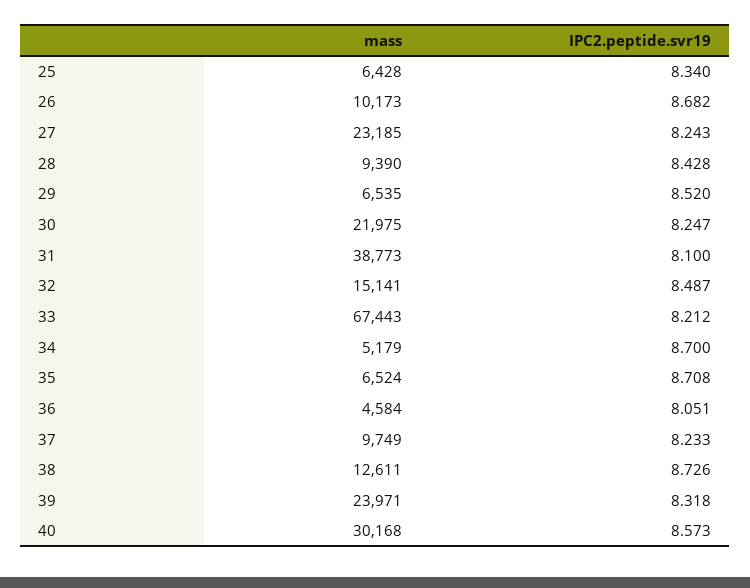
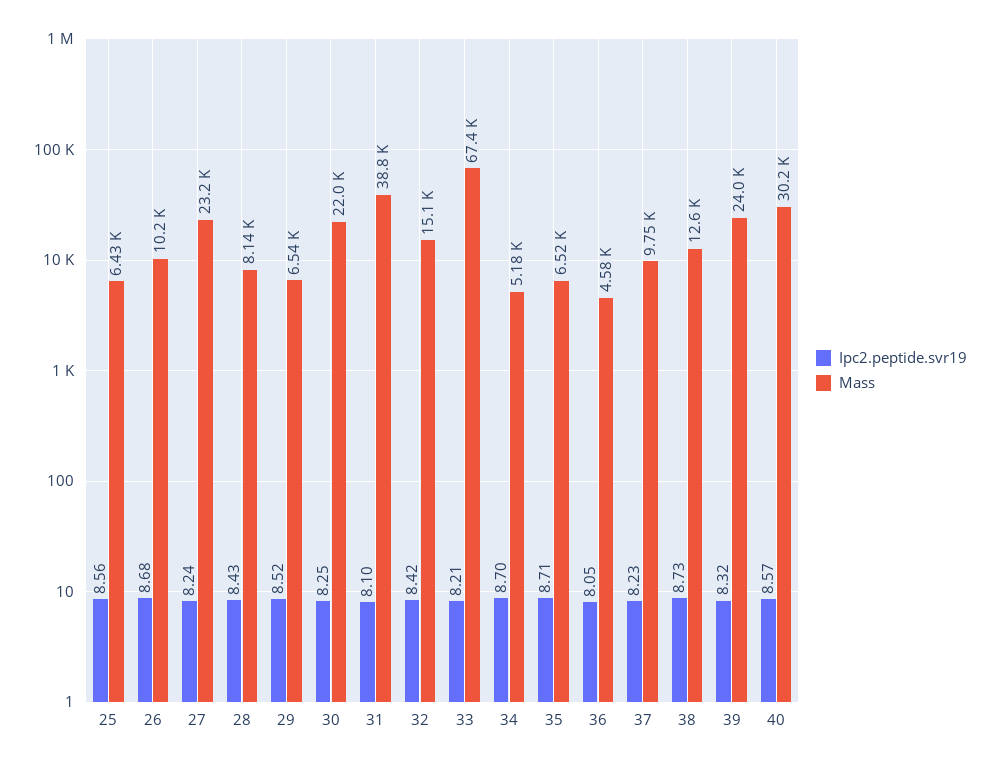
  {
    "mass": {
      "25": 6428,
      "26": 10173,
      "27": 23185,
-     "28": 9390,
+     "28": 8140,
      "29": 6535,
      "30": 21975,
      "31": 38773,
      "32": 15141,
      "33": 67443,
      "34": 5179,
      "35": 6524,
      "36": 4584,
      "37": 9749,
      "38": 12611,
      "39": 23971,
      "40": 30168
    },
    "IPC2.peptide.svr19": {
-     "25": 8.34,
+     "25": 8.56,
      "26": 8.682,
      "27": 8.243,
      "28": 8.428,
      "29": 8.52,
      "30": 8.247,
      "31": 8.1,
-     "32": 8.487,
+     "32": 8.42,
      "33": 8.212,
      "34": 8.7,
      "35": 8.708,
      "36": 8.051,
      "37": 8.233,
      "38": 8.726,
      "39": 8.318,
      "40": 8.573
    }
  }

